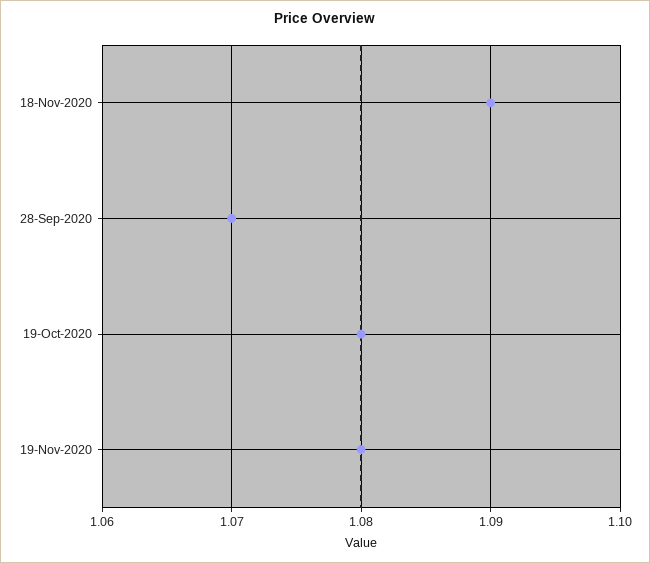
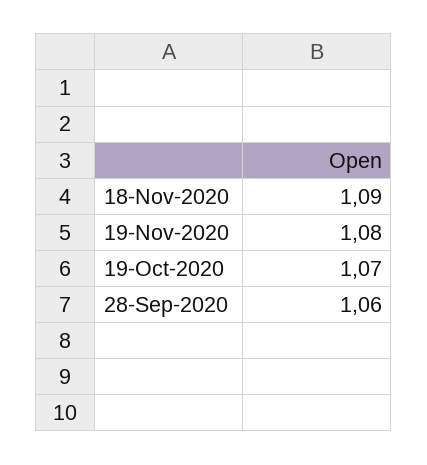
  {
    "18-Nov-2020": 1.09,
-   "28-Sep-2020": 1.07,
+   "28-Sep-2020": 1.06,
-   "19-Oct-2020": 1.08,
+   "19-Oct-2020": 1.07,
    "19-Nov-2020": 1.08
  }

